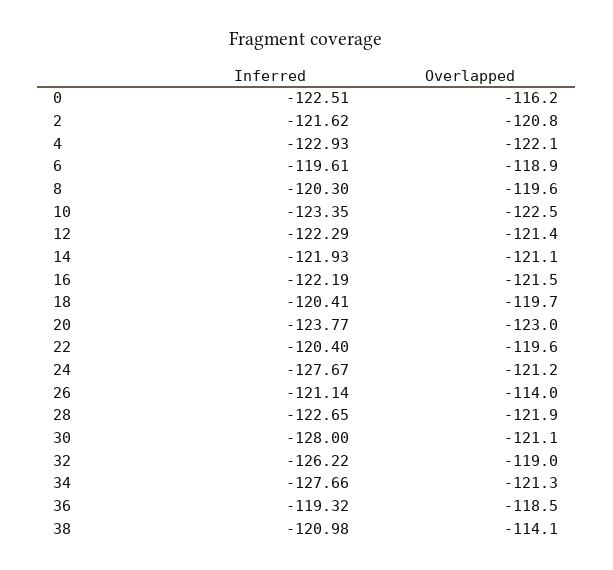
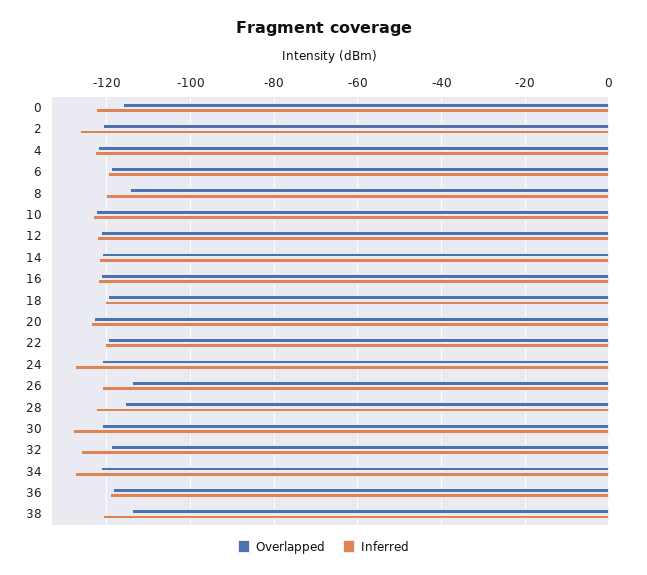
  {
    "Inferred": {
      "0": -122.51,
-     "2": -121.62,
+     "2": -126,
      "4": -122.93,
      "6": -119.61,
      "8": -120.3,
      "10": -123.35,
      "12": -122.29,
      "14": -121.93,
      "16": -122.19,
      "18": -120.41,
      "20": -123.77,
      "22": -120.4,
      "24": -127.67,
      "26": -121.14,
      "28": -122.65,
      "30": -128,
      "32": -126.22,
      "34": -127.66,
      "36": -119.32,
      "38": -120.98
    },
    "Overlapped": {
      "0": -116.2,
      "2": -120.8,
      "4": -122.1,
      "6": -118.9,
-     "8": -119.6,
+     "8": -114,
      "10": -122.5,
      "12": -121.4,
      "14": -121.1,
      "16": -121.5,
      "18": -119.7,
      "20": -123,
      "22": -119.6,
      "24": -121.2,
      "26": -114,
-     "28": -121.9,
+     "28": -116,
      "30": -121.1,
      "32": -119,
      "34": -121.3,
      "36": -118.5,
      "38": -114.1
    }
  }

